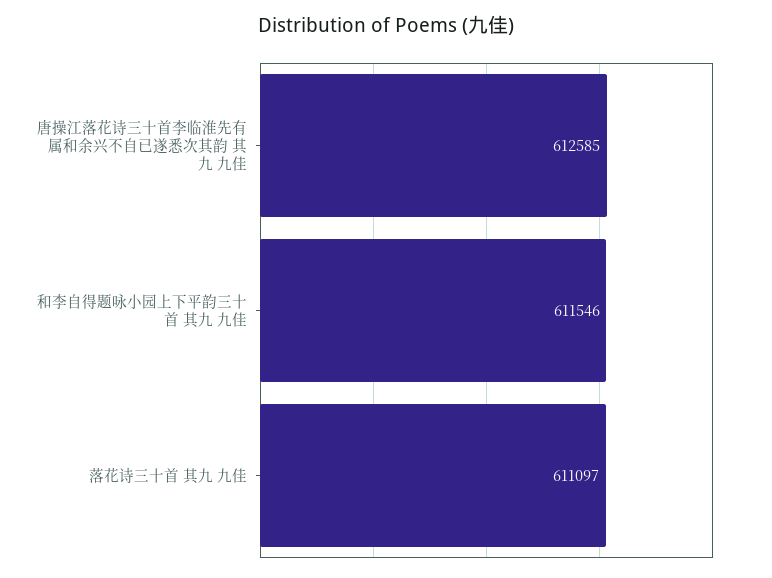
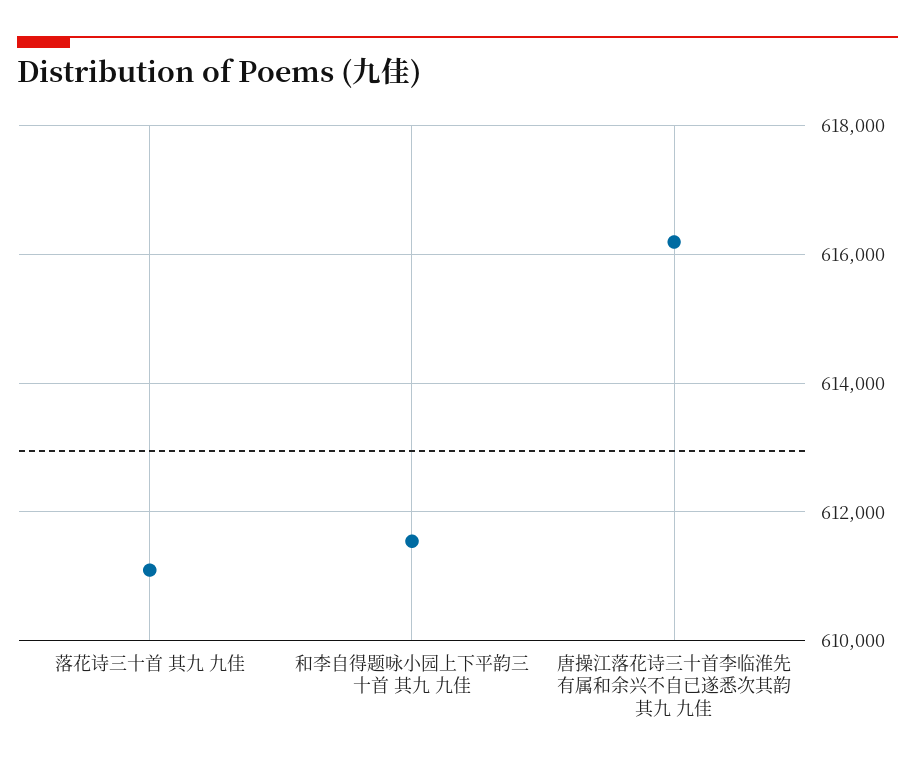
  {
-   "唐操江落花诗三十首李临淮先有属和余兴不自已遂悉次其韵 其九 九佳": 612585,
+   "唐操江落花诗三十首李临淮先有属和余兴不自已遂悉次其韵 其九 九佳": 616200,
    "和李自得题咏小园上下平韵三十首 其九 九佳": 611546,
    "落花诗三十首 其九 九佳": 611097
  }

